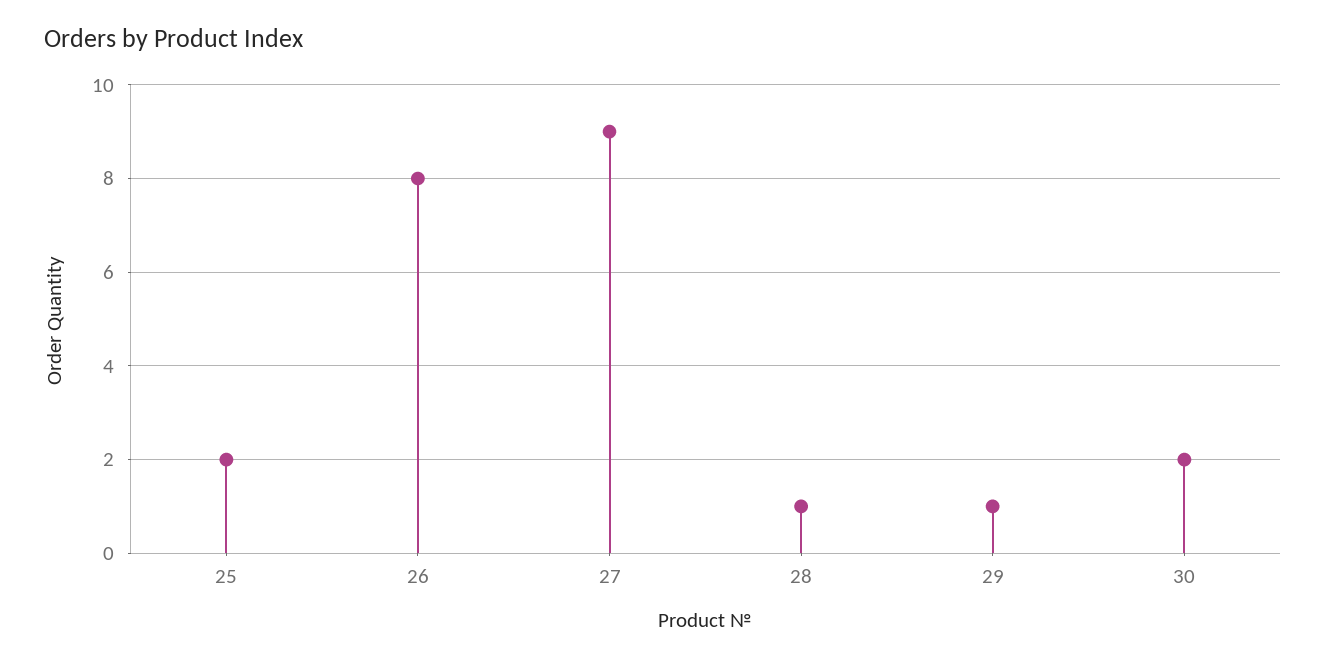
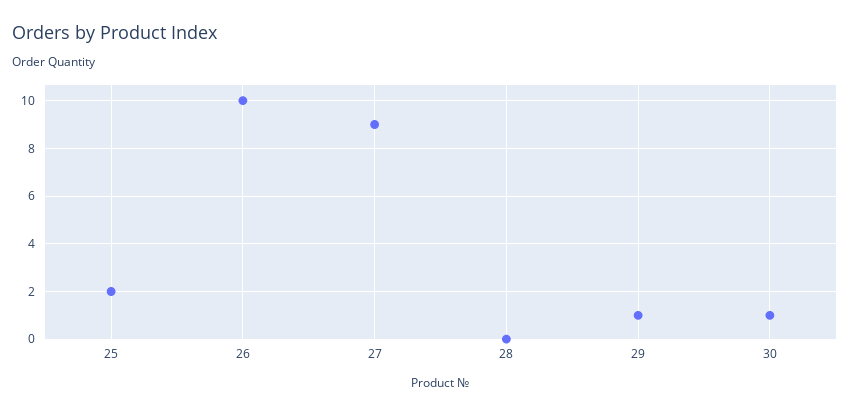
  {
    "25": 2,
-   "26": 8,
+   "26": 10,
    "27": 9,
-   "28": 1,
+   "28": 0,
    "29": 1,
-   "30": 2
+   "30": 1
  }

